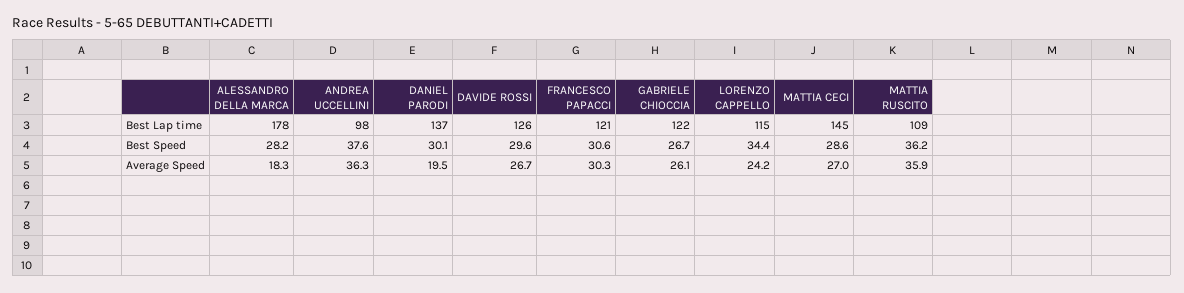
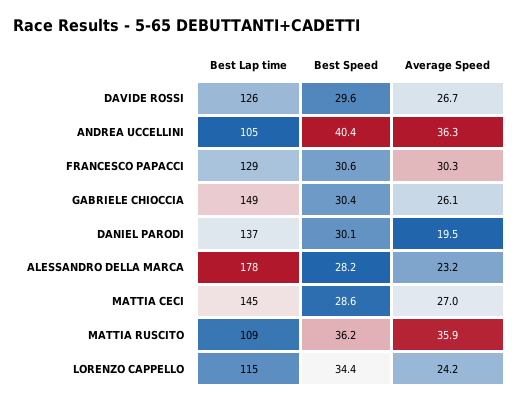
  {
    "ALESSANDRO DELLA MARCA": {
      "Best Lap time": 178,
      "Best Speed": 28.2,
-     "Average Speed": 18.3
+     "Average Speed": 23.2
    },
    "ANDREA UCCELLINI": {
-     "Best Lap time": 98,
+     "Best Lap time": 105,
-     "Best Speed": 37.6,
+     "Best Speed": 40.4,
      "Average Speed": 36.3
    },
    "DANIEL PARODI": {
      "Best Lap time": 137,
      "Best Speed": 30.1,
      "Average Speed": 19.5
    },
    "DAVIDE ROSSI": {
      "Best Lap time": 126,
      "Best Speed": 29.6,
      "Average Speed": 26.7
    },
    "FRANCESCO PAPACCI": {
-     "Best Lap time": 121,
+     "Best Lap time": 129,
      "Best Speed": 30.6,
      "Average Speed": 30.3
    },
    "GABRIELE CHIOCCIA": {
-     "Best Lap time": 122,
+     "Best Lap time": 149,
-     "Best Speed": 26.7,
+     "Best Speed": 30.4,
      "Average Speed": 26.1
    },
    "LORENZO CAPPELLO": {
      "Best Lap time": 115,
      "Best Speed": 34.4,
      "Average Speed": 24.2
    },
    "MATTIA CECI": {
      "Best Lap time": 145,
      "Best Speed": 28.6,
      "Average Speed": 27
    },
    "MATTIA RUSCITO": {
      "Best Lap time": 109,
      "Best Speed": 36.2,
      "Average Speed": 35.9
    }
  }

